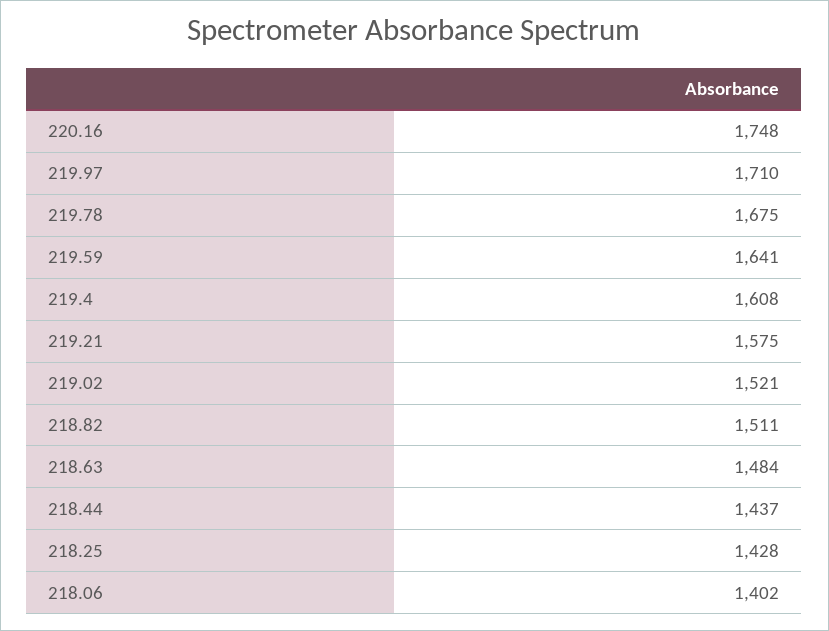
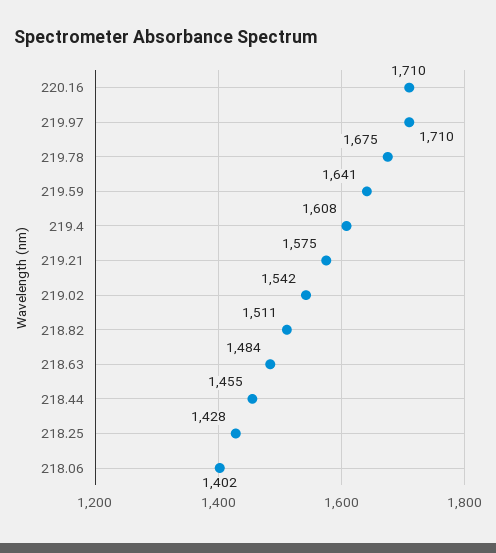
  {
-   "220.16": 1748,
+   "220.16": 1710,
    "219.97": 1710,
    "219.78": 1675,
    "219.59": 1641,
    "219.4": 1608,
    "219.21": 1575,
-   "219.02": 1521,
+   "219.02": 1542,
    "218.82": 1511,
    "218.63": 1484,
-   "218.44": 1437,
+   "218.44": 1455,
    "218.25": 1428,
    "218.06": 1402
  }

